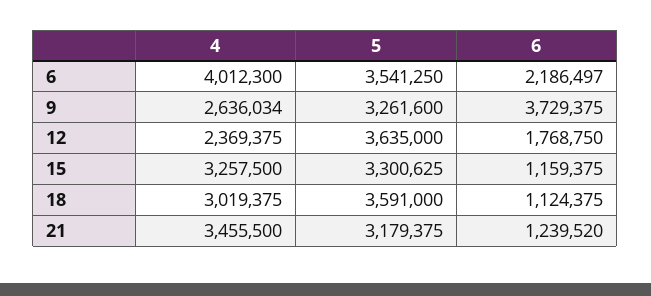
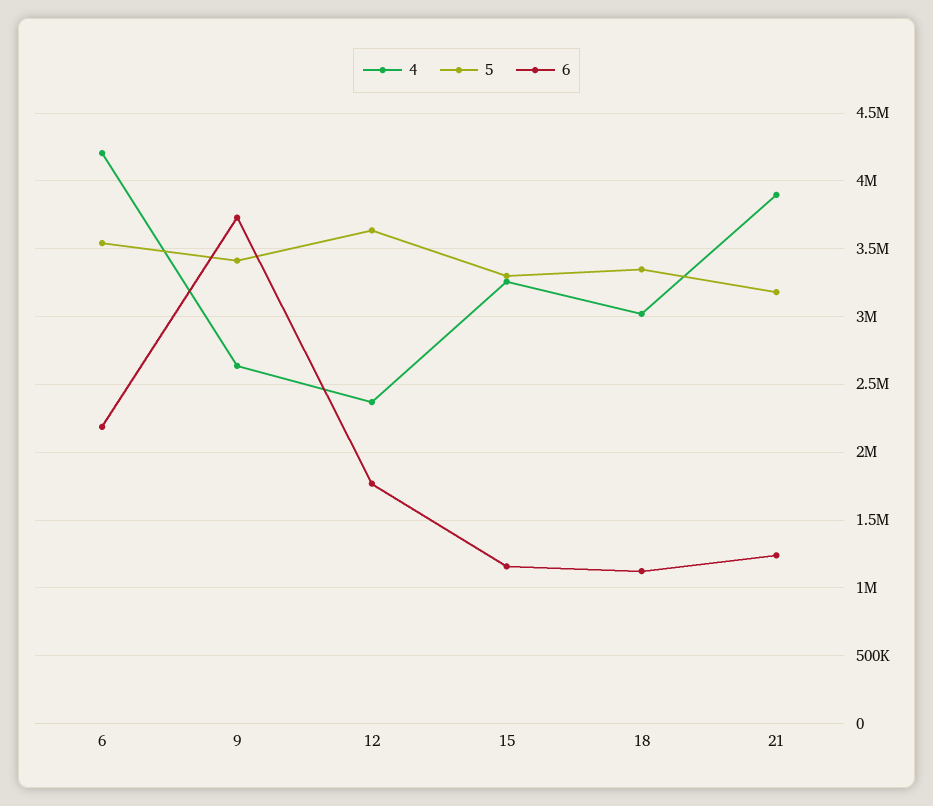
  {
    "4": {
-     "6": 4012300,
+     "6": 4200000,
      "9": 2636034,
      "12": 2369375,
      "15": 3257500,
      "18": 3019375,
-     "21": 3455500
+     "21": 3900000
    },
    "5": {
      "6": 3541250,
-     "9": 3261600,
+     "9": 3400000,
      "12": 3635000,
      "15": 3300625,
-     "18": 3591000,
+     "18": 3350000,
      "21": 3179375
    },
    "6": {
      "6": 2186497,
      "9": 3729375,
      "12": 1768750,
      "15": 1159375,
      "18": 1124375,
      "21": 1239520
    }
  }

